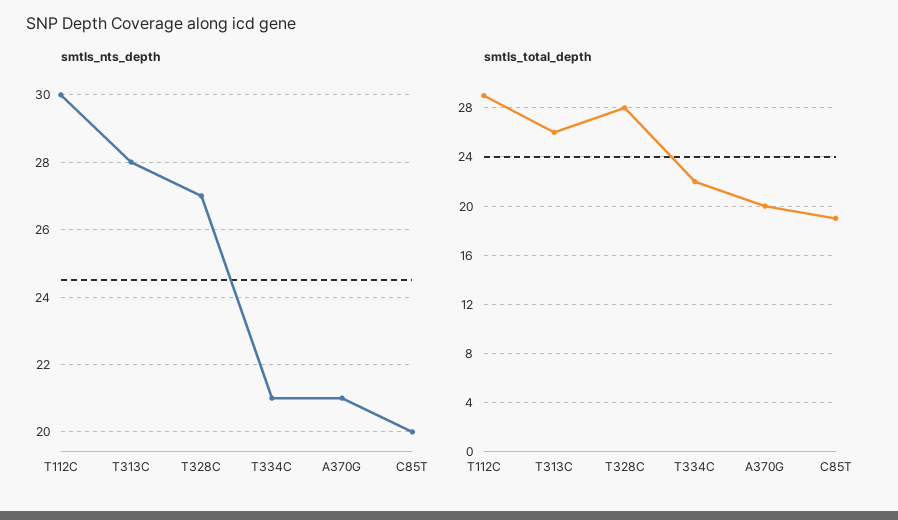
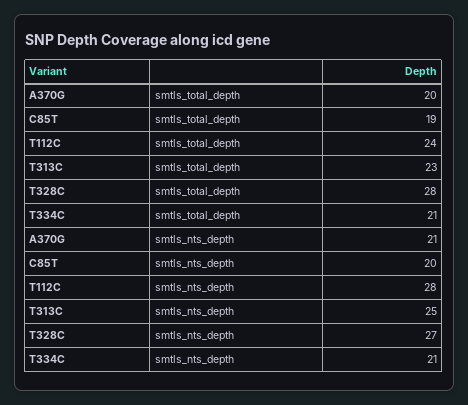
  {
    "smtls_nts_depth": {
-     "T112C": 30,
+     "T112C": 28,
-     "T313C": 28,
+     "T313C": 25,
      "T328C": 27,
      "T334C": 21,
      "A370G": 21,
      "C85T": 20
    },
    "smtls_total_depth": {
-     "T112C": 29,
+     "T112C": 24,
-     "T313C": 26,
+     "T313C": 23,
      "T328C": 28,
-     "T334C": 22,
+     "T334C": 21,
      "A370G": 20,
      "C85T": 19
    }
  }

